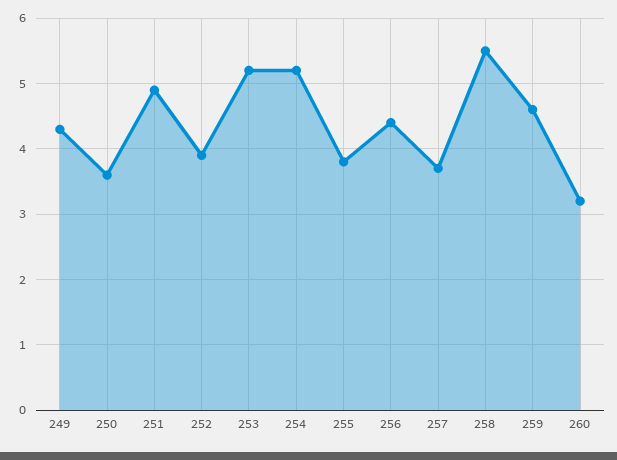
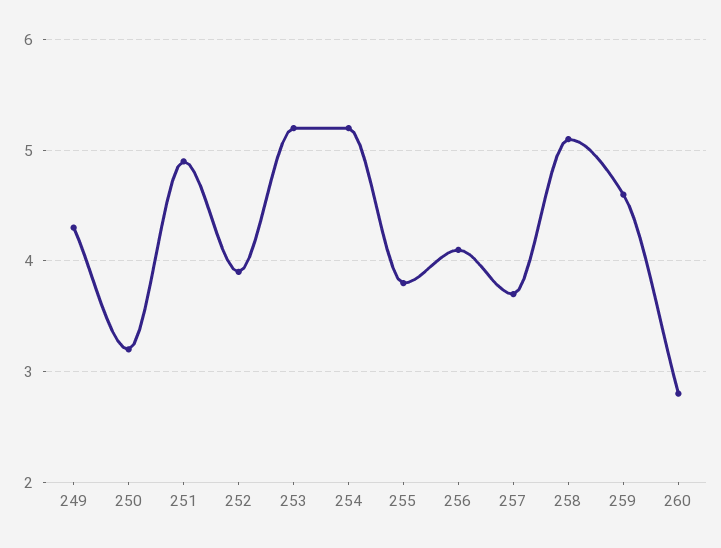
  {
    "249": 4.3,
-   "250": 3.6,
+   "250": 3.2,
    "251": 4.9,
    "252": 3.9,
    "253": 5.2,
    "254": 5.2,
    "255": 3.8,
-   "256": 4.4,
+   "256": 4.1,
    "257": 3.7,
-   "258": 5.5,
+   "258": 5.1,
    "259": 4.6,
-   "260": 3.2
+   "260": 2.8
  }

